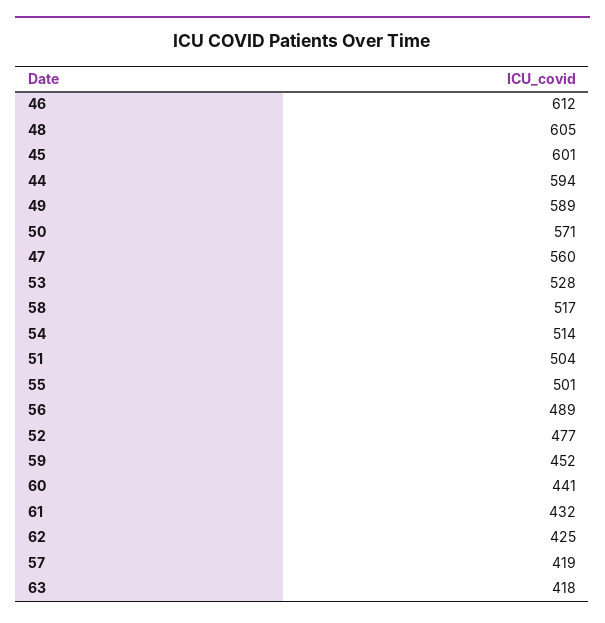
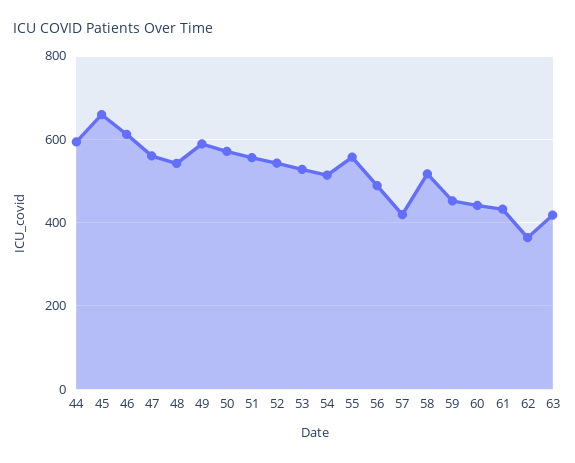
  {
    "46": 612,
-   "48": 605,
+   "48": 540,
-   "45": 601,
+   "45": 660,
    "44": 594,
    "49": 589,
    "50": 571,
    "47": 560,
    "53": 528,
    "58": 517,
    "54": 514,
-   "51": 504,
+   "51": 560,
-   "55": 501,
+   "55": 560,
    "56": 489,
-   "52": 477,
+   "52": 540,
    "59": 452,
    "60": 441,
    "61": 432,
-   "62": 425,
+   "62": 360,
    "57": 419,
    "63": 418
  }

